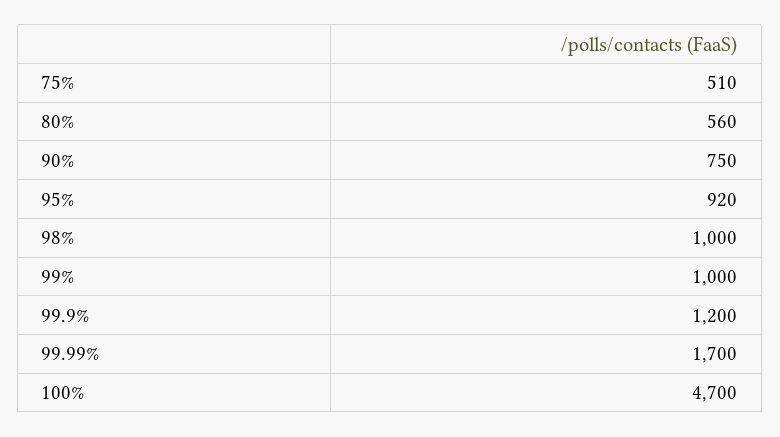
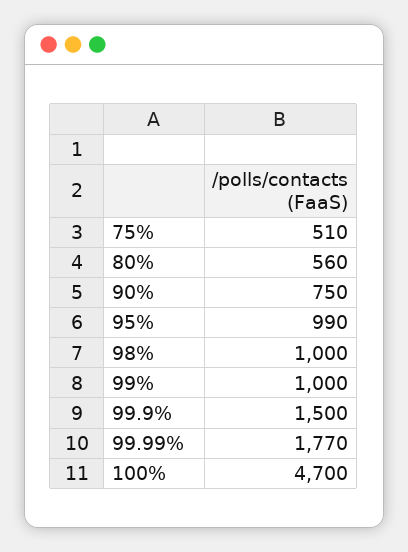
  {
    "75%": 510,
    "80%": 560,
    "90%": 750,
-   "95%": 920,
+   "95%": 990,
    "98%": 1000,
    "99%": 1000,
-   "99.9%": 1200,
+   "99.9%": 1500,
-   "99.99%": 1700,
+   "99.99%": 1770,
    "100%": 4700
  }

